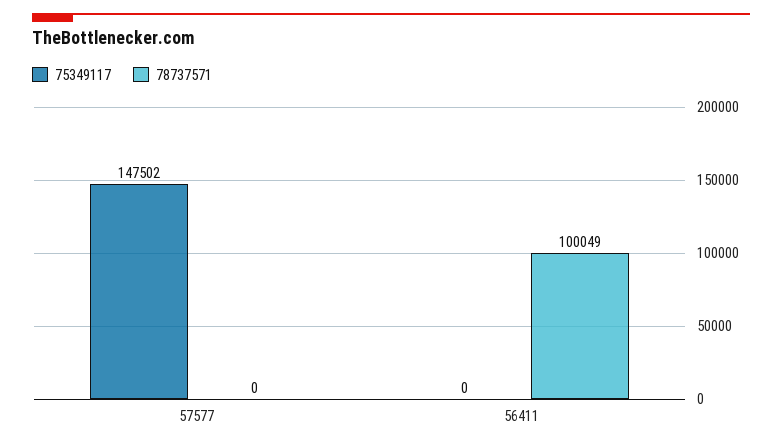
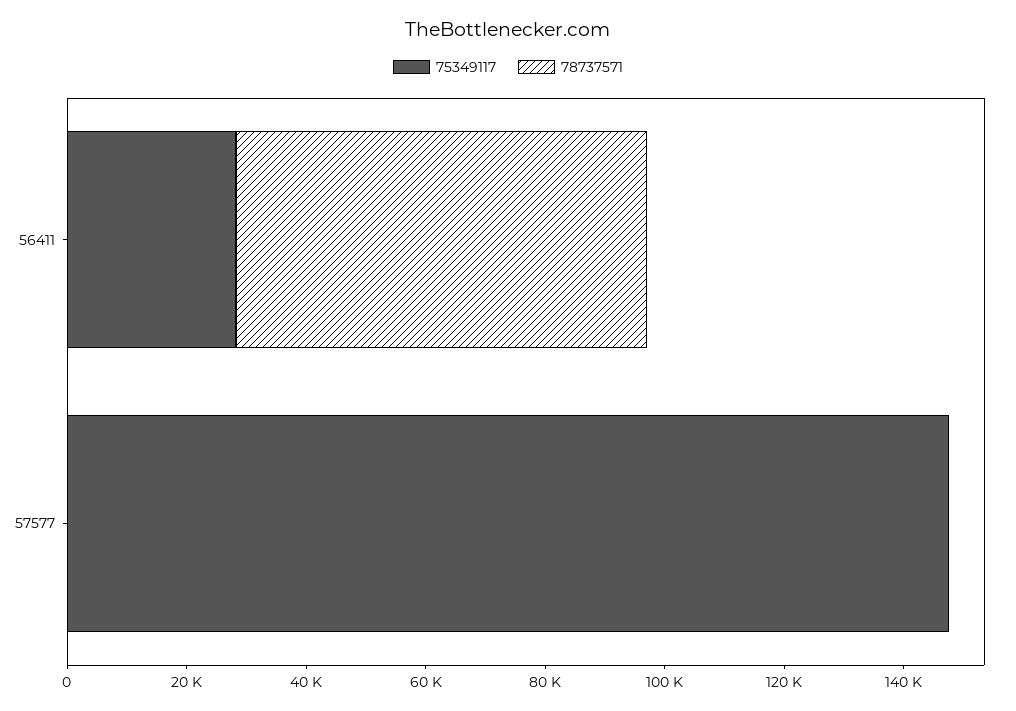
  {
    "75349117": {
      "57577": 147502,
-     "56411": 0
+     "56411": 30000
    },
    "78737571": {
      "57577": 0,
-     "56411": 100049
+     "56411": 70000
    }
  }

